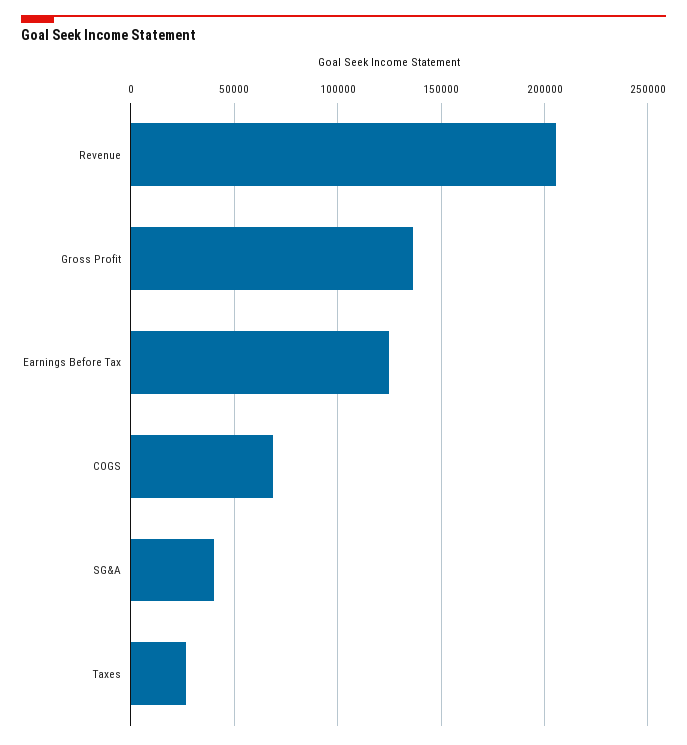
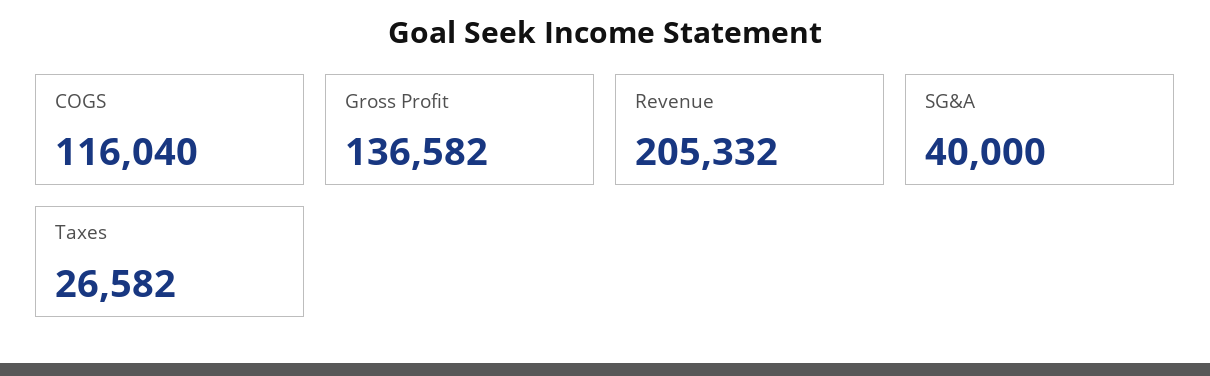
  {
    "Revenue": 205332,
    "Gross Profit": 136582,
-   "Earnings Before Tax": 125000,
-   "COGS": 70000,
+   "COGS": 116040,
    "SG&A": 40000,
    "Taxes": 26582
  }

